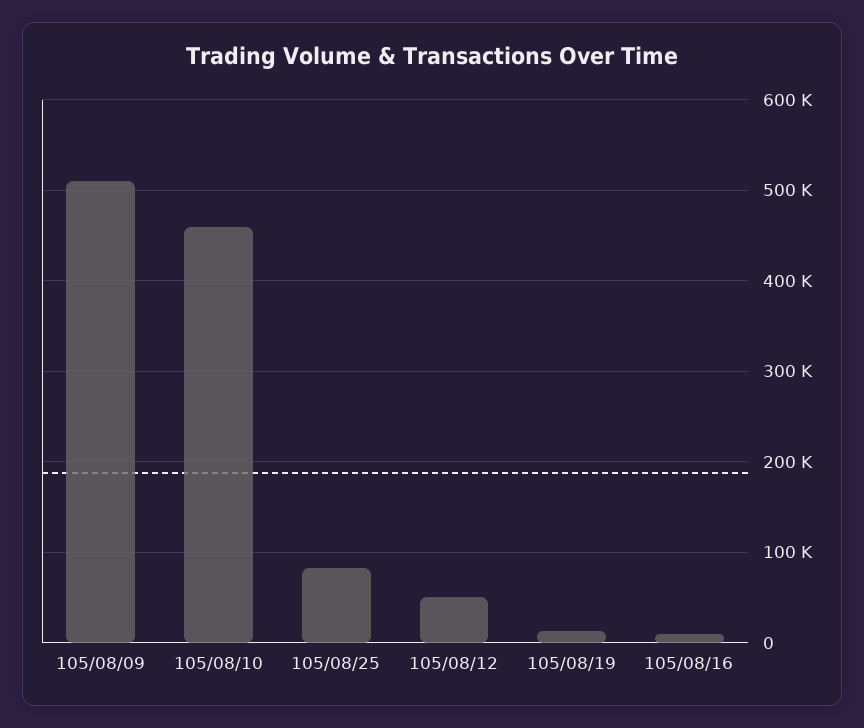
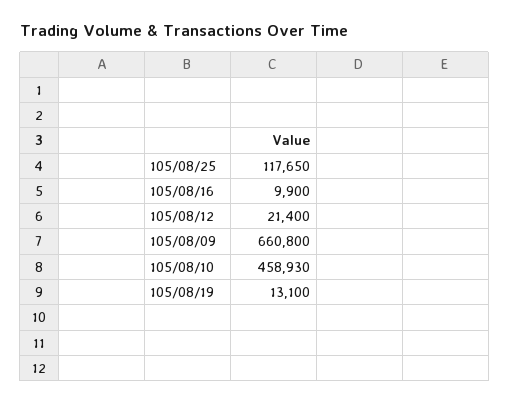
  {
-   "105/08/09": 510000,
+   "105/08/09": 660800,
    "105/08/10": 458930,
-   "105/08/25": 80000,
+   "105/08/25": 117650,
-   "105/08/12": 50000,
+   "105/08/12": 21400,
    "105/08/19": 13100,
    "105/08/16": 9900
  }

